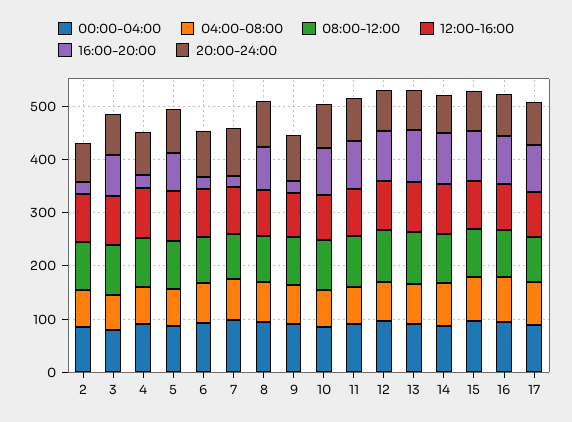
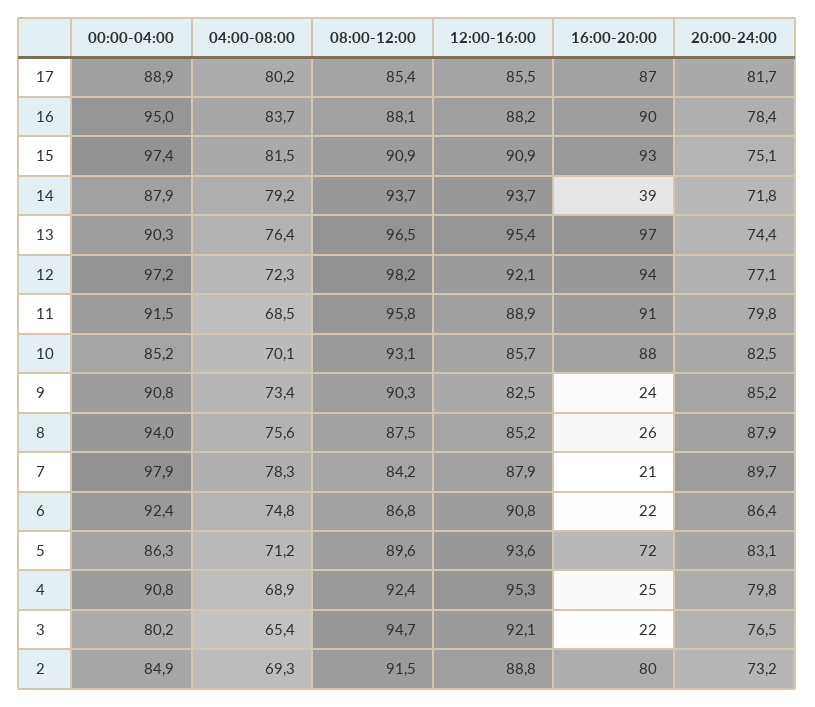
  {
    "00:00-04:00": {
      "2": 84.9,
      "3": 80.2,
      "4": 90.8,
      "5": 86.3,
      "6": 92.4,
      "7": 97.9,
      "8": 94,
      "9": 90.8,
      "10": 85.2,
      "11": 91.5,
      "12": 97.2,
      "13": 90.3,
      "14": 87.9,
      "15": 97.4,
      "16": 95,
      "17": 88.9
    },
    "04:00-08:00": {
      "2": 69.3,
      "3": 65.4,
      "4": 68.9,
      "5": 71.2,
      "6": 74.8,
      "7": 78.3,
      "8": 75.6,
      "9": 73.4,
      "10": 70.1,
      "11": 68.5,
      "12": 72.3,
      "13": 76.4,
      "14": 79.2,
      "15": 81.5,
      "16": 83.7,
      "17": 80.2
    },
    "08:00-12:00": {
      "2": 91.5,
      "3": 94.7,
      "4": 92.4,
      "5": 89.6,
      "6": 86.8,
      "7": 84.2,
      "8": 87.5,
      "9": 90.3,
      "10": 93.1,
      "11": 95.8,
      "12": 98.2,
      "13": 96.5,
      "14": 93.7,
      "15": 90.9,
      "16": 88.1,
      "17": 85.4
    },
    "12:00-16:00": {
      "2": 88.8,
      "3": 92.1,
      "4": 95.3,
      "5": 93.6,
      "6": 90.8,
      "7": 87.9,
      "8": 85.2,
      "9": 82.5,
      "10": 85.7,
      "11": 88.9,
      "12": 92.1,
      "13": 95.4,
      "14": 93.7,
      "15": 90.9,
      "16": 88.2,
      "17": 85.5
    },
    "16:00-20:00": {
-     "2": 20,
+     "2": 80,
-     "3": 80,
+     "3": 22,
      "4": 25,
      "5": 72,
      "6": 22,
      "7": 21,
-     "8": 80,
+     "8": 26,
      "9": 24,
      "10": 88,
      "11": 91,
      "12": 94,
      "13": 97,
-     "14": 100,
+     "14": 39,
      "15": 93,
      "16": 90,
      "17": 87
    },
    "20:00-24:00": {
      "2": 73.2,
      "3": 76.5,
      "4": 79.8,
      "5": 83.1,
      "6": 86.4,
      "7": 89.7,
      "8": 87.9,
      "9": 85.2,
      "10": 82.5,
      "11": 79.8,
      "12": 77.1,
      "13": 74.4,
      "14": 71.8,
      "15": 75.1,
      "16": 78.4,
      "17": 81.7
    }
  }

